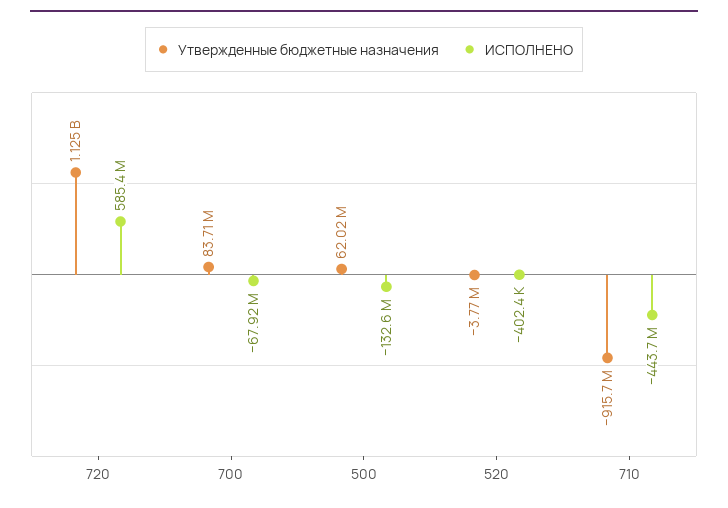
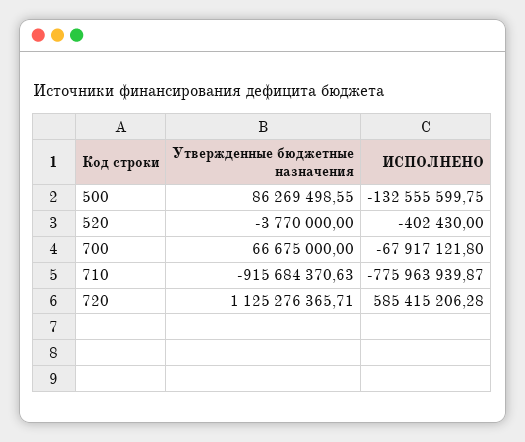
  {
    "Утвержденные бюджетные назначения": {
      "720": 1125276365.71,
-     "700": 83710000,
+     "700": 66675000,
-     "500": 62020000,
+     "500": 86269498.55,
      "520": -3770000,
      "710": -915684370.63
    },
    "ИСПОЛНЕНО": {
      "720": 585415206.28,
      "700": -67917121.8,
      "500": -132555599.75,
      "520": -402430,
-     "710": -443700000
+     "710": -775963939.87
    }
  }

